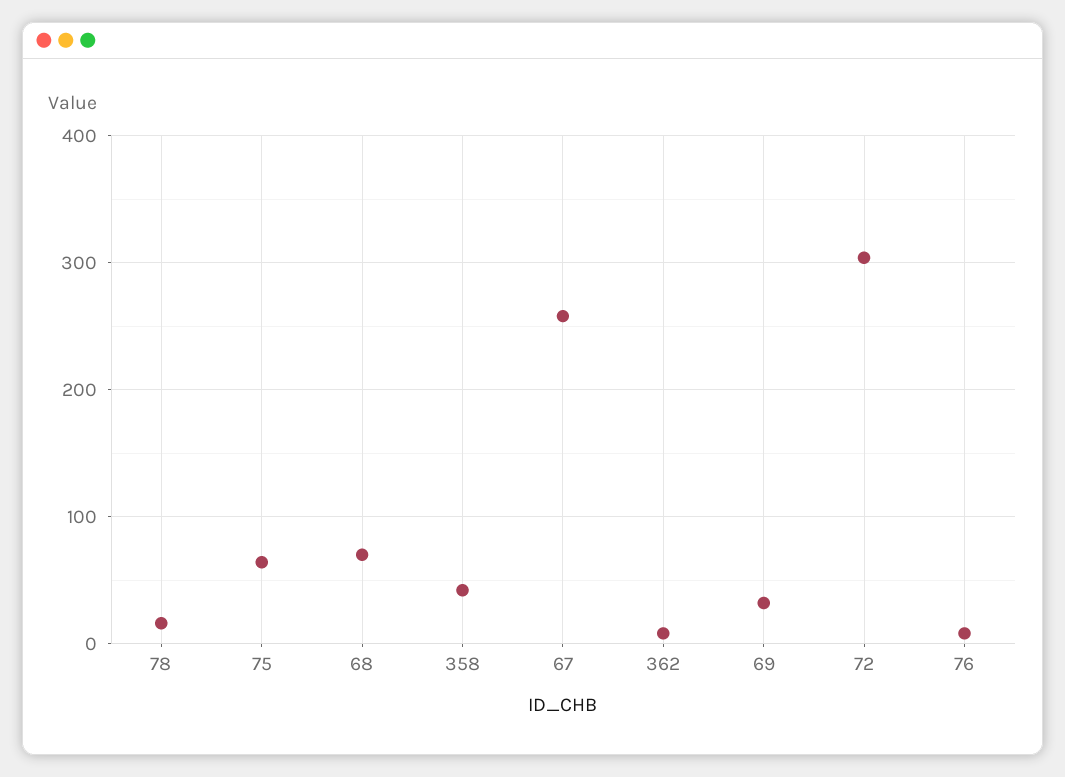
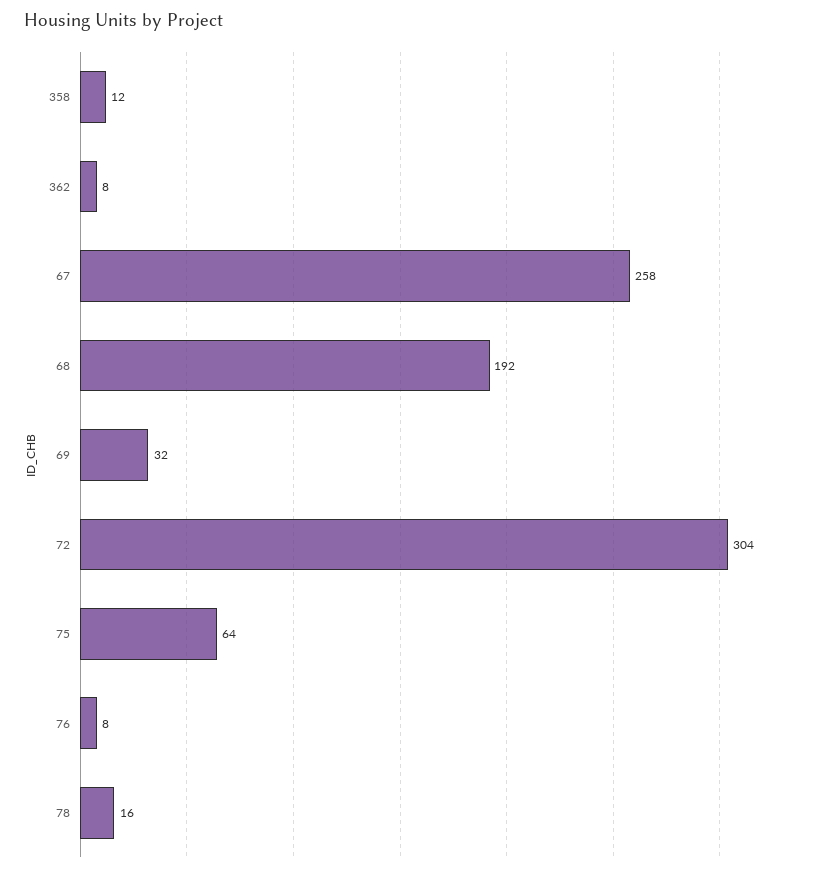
  {
    "78": 16,
    "75": 64,
-   "68": 70,
+   "68": 192,
-   "358": 40,
+   "358": 12,
    "67": 258,
    "362": 8,
    "69": 32,
    "72": 304,
    "76": 8
  }

